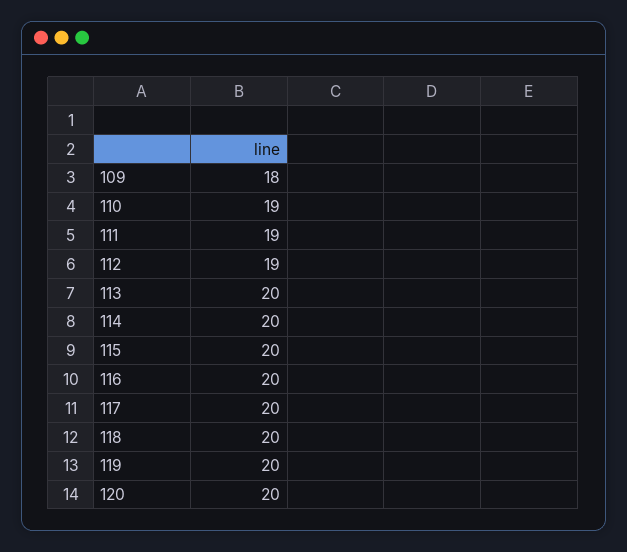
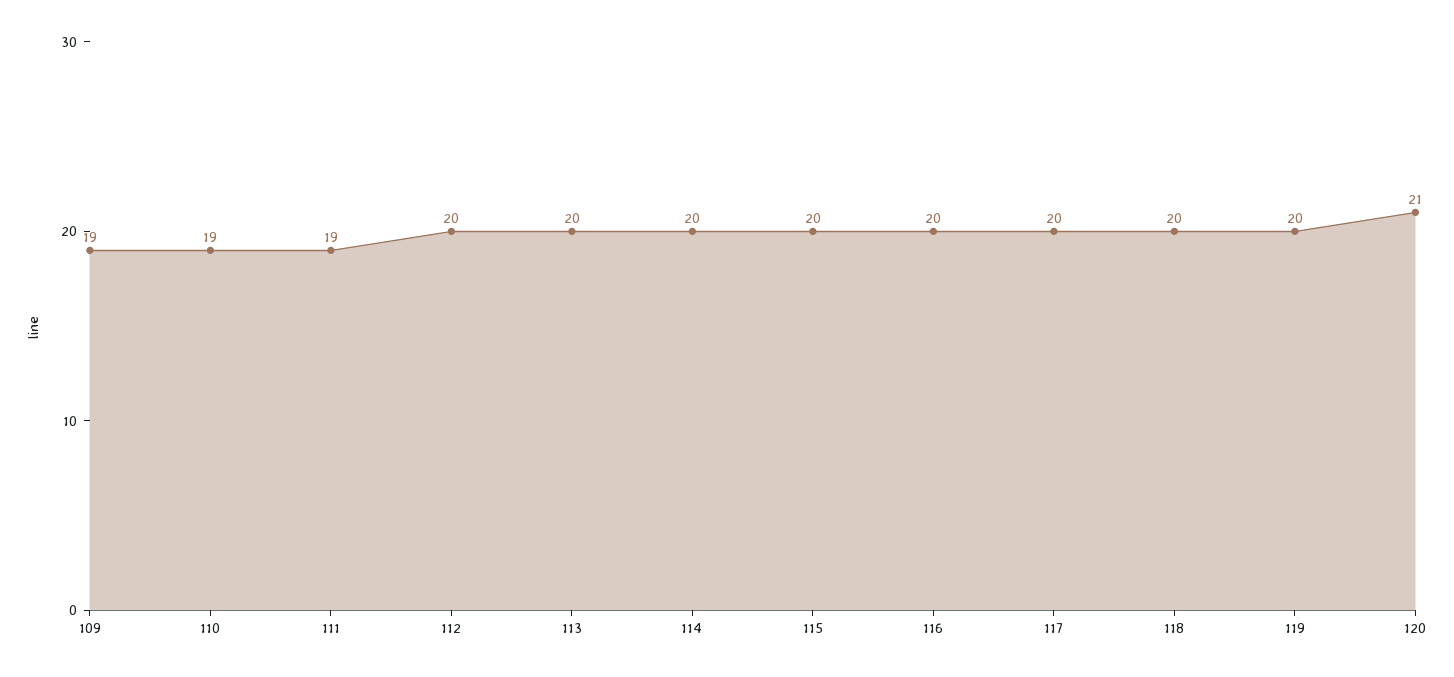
  {
-   "109": 18,
+   "109": 19,
    "110": 19,
    "111": 19,
-   "112": 19,
+   "112": 20,
    "113": 20,
    "114": 20,
    "115": 20,
    "116": 20,
    "117": 20,
    "118": 20,
    "119": 20,
-   "120": 20
+   "120": 21
  }

